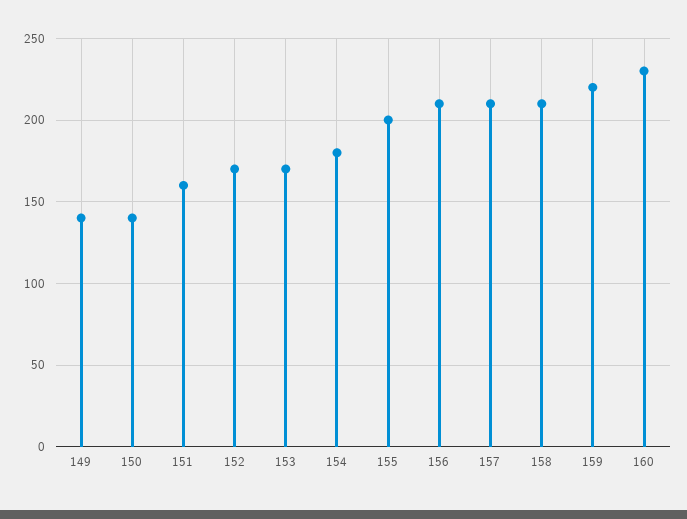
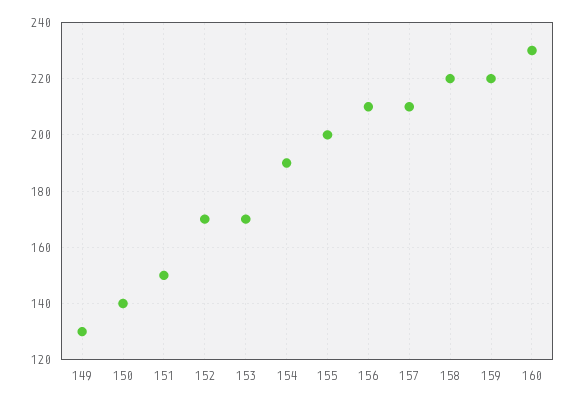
  {
-   "149": 140,
+   "149": 130,
    "150": 140,
-   "151": 160,
+   "151": 150,
    "152": 170,
    "153": 170,
-   "154": 180,
+   "154": 190,
    "155": 200,
    "156": 210,
    "157": 210,
-   "158": 210,
+   "158": 220,
    "159": 220,
    "160": 230
  }

